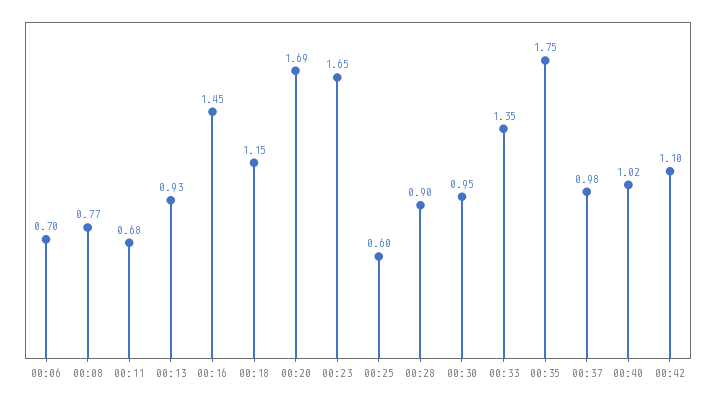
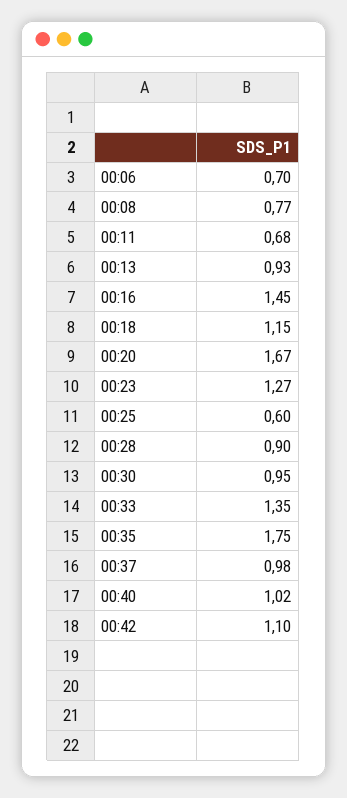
  {
    "00:06": 0.7,
    "00:08": 0.77,
    "00:11": 0.68,
    "00:13": 0.93,
    "00:16": 1.45,
    "00:18": 1.15,
-   "00:20": 1.69,
+   "00:20": 1.67,
-   "00:23": 1.65,
+   "00:23": 1.27,
    "00:25": 0.6,
    "00:28": 0.9,
    "00:30": 0.95,
    "00:33": 1.35,
    "00:35": 1.75,
    "00:37": 0.98,
    "00:40": 1.02,
    "00:42": 1.1
  }

